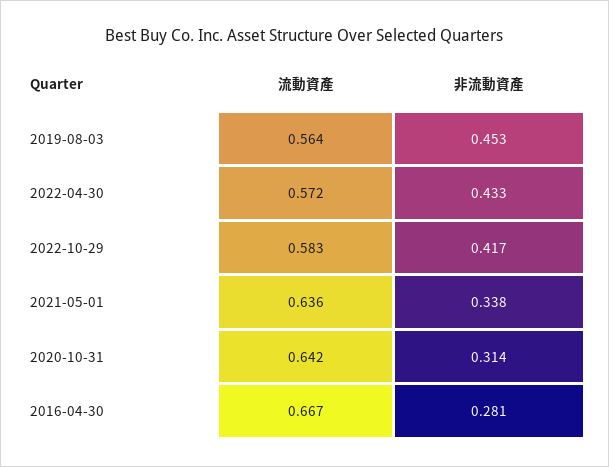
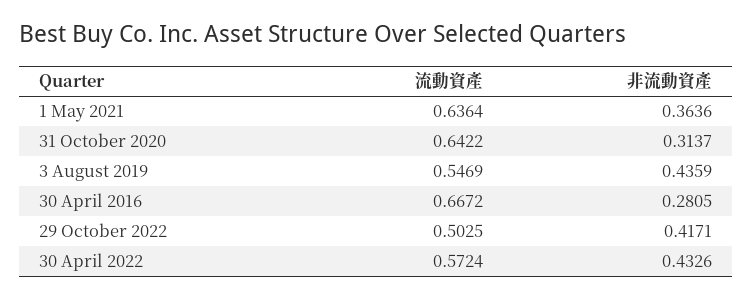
  {
    "流動資產": {
-     "2019-08-03": 0.564,
+     "2019-08-03": 0.5469,
      "2022-04-30": 0.5724,
-     "2022-10-29": 0.583,
+     "2022-10-29": 0.5025,
      "2021-05-01": 0.6364,
      "2020-10-31": 0.6422,
      "2016-04-30": 0.6672
    },
    "非流動資產": {
-     "2019-08-03": 0.453,
+     "2019-08-03": 0.4359,
      "2022-04-30": 0.4326,
      "2022-10-29": 0.4171,
-     "2021-05-01": 0.338,
+     "2021-05-01": 0.3636,
      "2020-10-31": 0.3137,
      "2016-04-30": 0.2805
    }
  }

